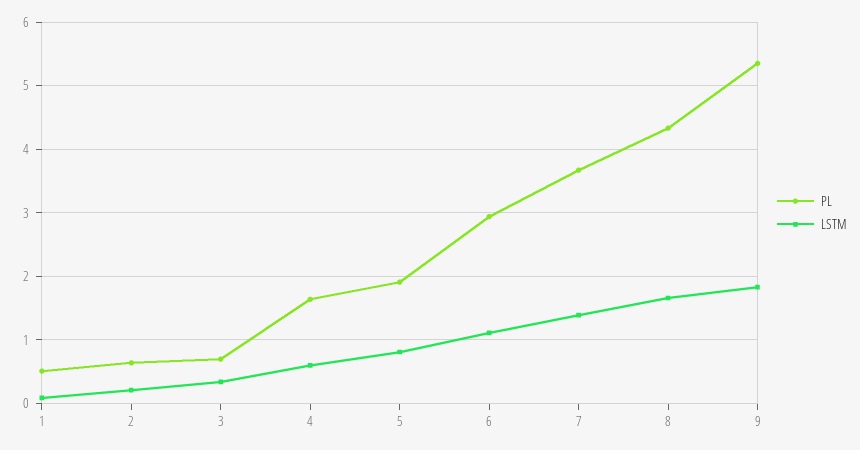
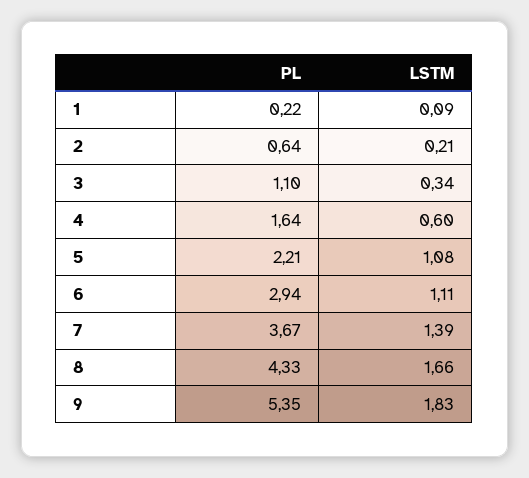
  {
    "PL": {
-     "1": 0.5,
+     "1": 0.22,
      "2": 0.64,
-     "3": 0.7,
+     "3": 1.1,
      "4": 1.64,
-     "5": 1.9,
+     "5": 2.21,
      "6": 2.94,
      "7": 3.67,
      "8": 4.33,
      "9": 5.35
    },
    "LSTM": {
      "1": 0.09,
      "2": 0.21,
      "3": 0.34,
      "4": 0.6,
-     "5": 0.8,
+     "5": 1.08,
      "6": 1.11,
      "7": 1.39,
      "8": 1.66,
      "9": 1.83
    }
  }

